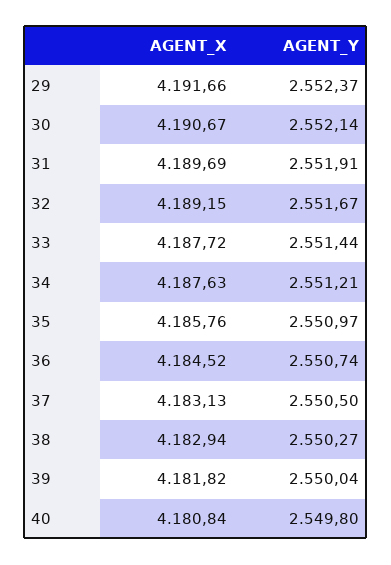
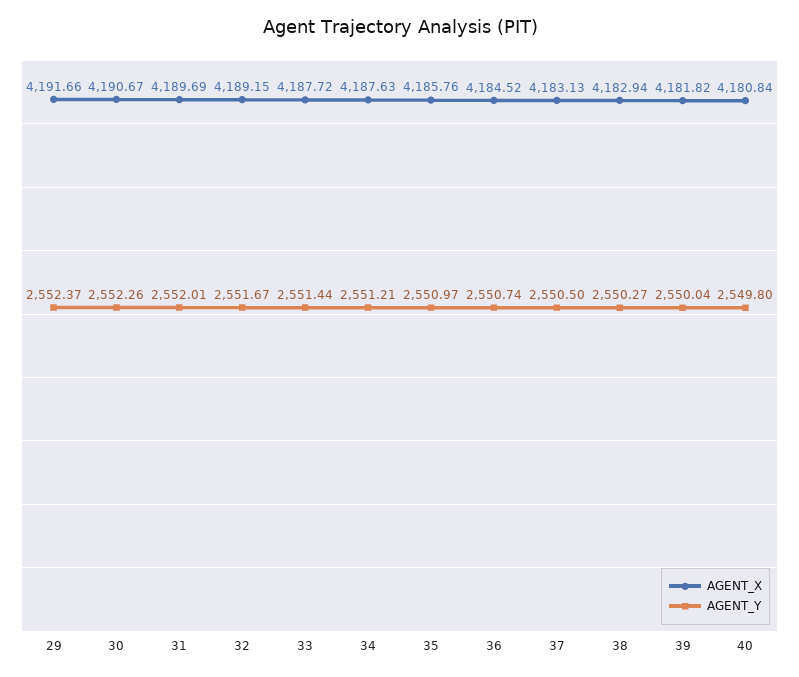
  {
    "AGENT_X": {
      "29": 4191.66,
      "30": 4190.67,
      "31": 4189.69,
      "32": 4189.15,
      "33": 4187.72,
      "34": 4187.63,
      "35": 4185.76,
      "36": 4184.52,
      "37": 4183.13,
      "38": 4182.94,
      "39": 4181.82,
      "40": 4180.84
    },
    "AGENT_Y": {
      "29": 2552.37,
-     "30": 2552.14,
+     "30": 2552.26,
-     "31": 2551.91,
+     "31": 2552.01,
      "32": 2551.67,
      "33": 2551.44,
      "34": 2551.21,
      "35": 2550.97,
      "36": 2550.74,
      "37": 2550.5,
      "38": 2550.27,
      "39": 2550.04,
      "40": 2549.8
    }
  }

